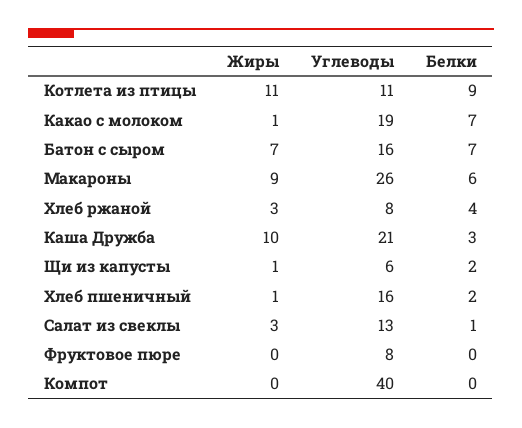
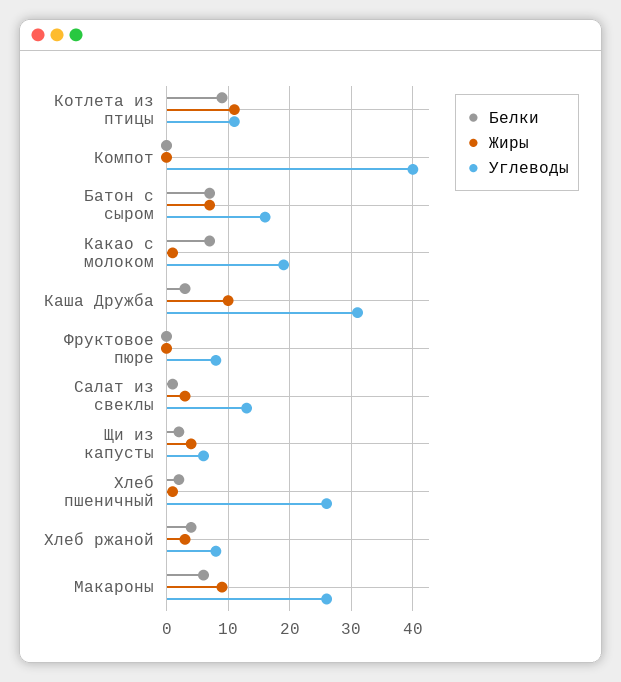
  {
    "Жиры": {
      "Котлета из птицы": 11,
      "Какао с молоком": 1,
      "Батон с сыром": 7,
      "Макароны": 9,
      "Хлеб ржаной": 3,
      "Каша Дружба": 10,
-     "Щи из капусты": 1,
+     "Щи из капусты": 4,
      "Хлеб пшеничный": 1,
      "Салат из свеклы": 3,
      "Фруктовое пюре": 0,
      "Компот": 0
    },
    "Углеводы": {
      "Котлета из птицы": 11,
      "Какао с молоком": 19,
      "Батон с сыром": 16,
      "Макароны": 26,
      "Хлеб ржаной": 8,
-     "Каша Дружба": 21,
+     "Каша Дружба": 31,
      "Щи из капусты": 6,
-     "Хлеб пшеничный": 16,
+     "Хлеб пшеничный": 26,
      "Салат из свеклы": 13,
      "Фруктовое пюре": 8,
      "Компот": 40
    },
    "Белки": {
      "Котлета из птицы": 9,
      "Какао с молоком": 7,
      "Батон с сыром": 7,
      "Макароны": 6,
      "Хлеб ржаной": 4,
      "Каша Дружба": 3,
      "Щи из капусты": 2,
      "Хлеб пшеничный": 2,
      "Салат из свеклы": 1,
      "Фруктовое пюре": 0,
      "Компот": 0
    }
  }

